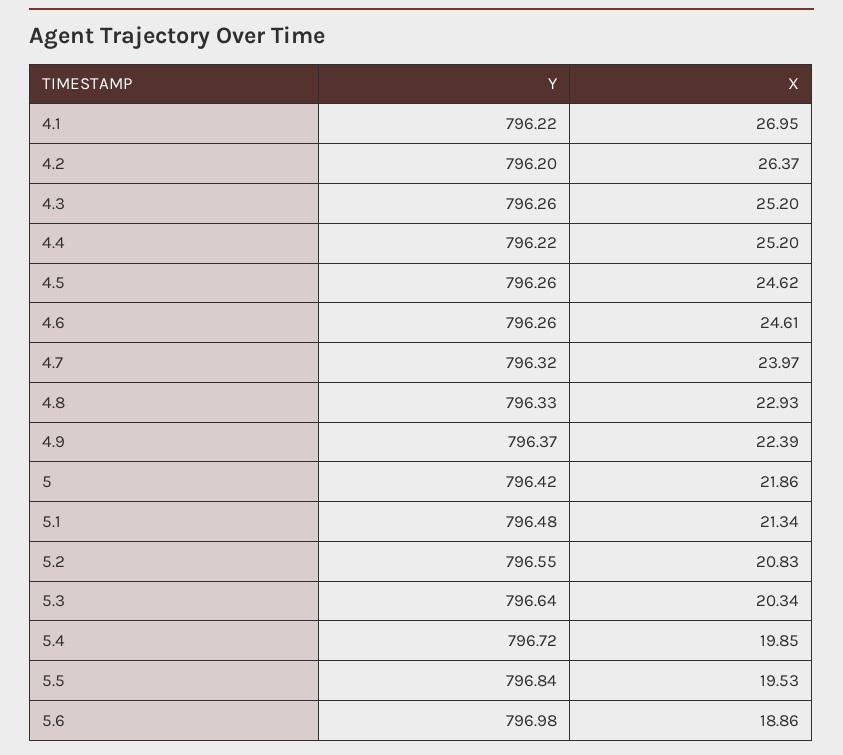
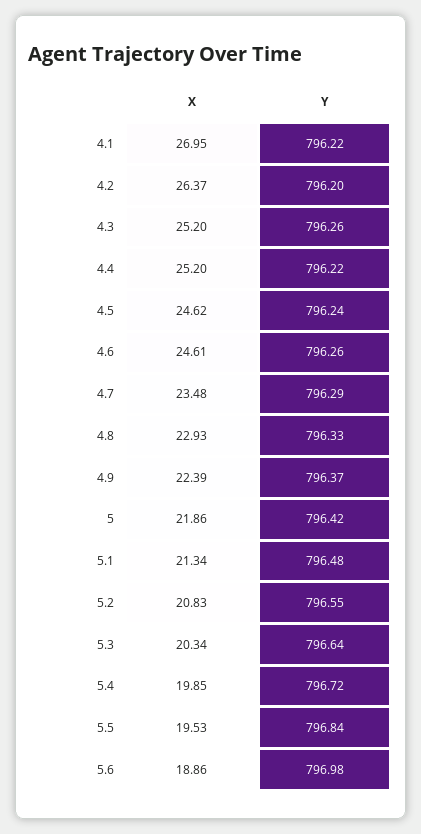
  {
    "Y": {
      "4.1": 796.22,
      "4.2": 796.2,
      "4.3": 796.26,
      "4.4": 796.22,
-     "4.5": 796.26,
+     "4.5": 796.24,
      "4.6": 796.26,
-     "4.7": 796.32,
+     "4.7": 796.29,
      "4.8": 796.33,
      "4.9": 796.37,
      "5": 796.42,
      "5.1": 796.48,
      "5.2": 796.55,
      "5.3": 796.64,
      "5.4": 796.72,
      "5.5": 796.84,
      "5.6": 796.98
    },
    "X": {
      "4.1": 26.95,
      "4.2": 26.37,
      "4.3": 25.2,
      "4.4": 25.2,
      "4.5": 24.62,
      "4.6": 24.61,
-     "4.7": 23.97,
+     "4.7": 23.48,
      "4.8": 22.93,
      "4.9": 22.39,
      "5": 21.86,
      "5.1": 21.34,
      "5.2": 20.83,
      "5.3": 20.34,
      "5.4": 19.85,
      "5.5": 19.53,
      "5.6": 18.86
    }
  }

